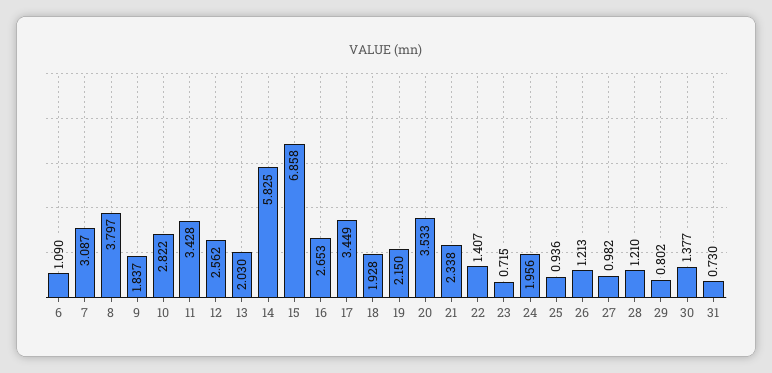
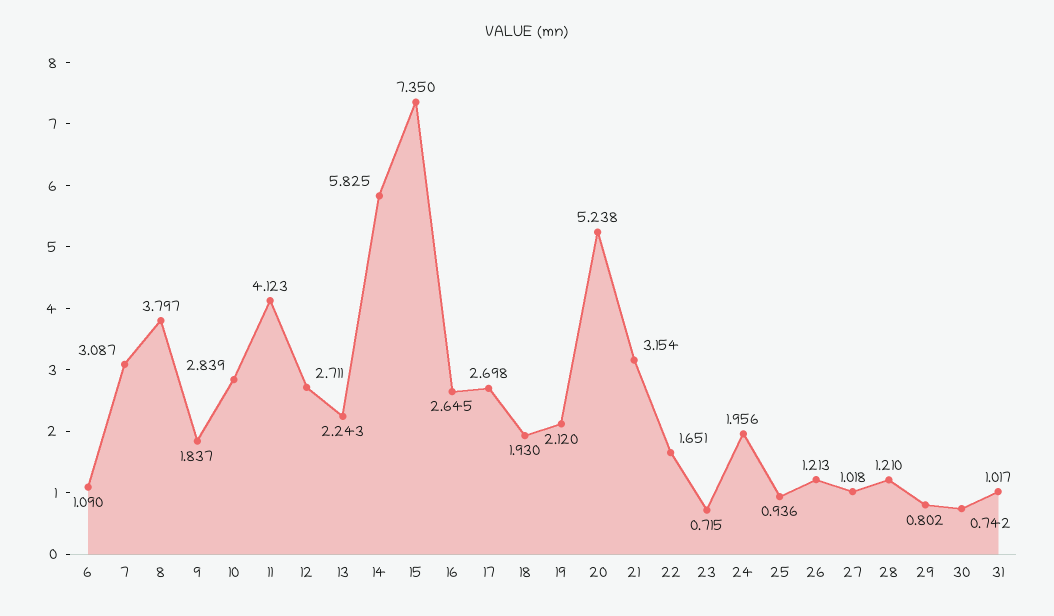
  {
    "6": 1.09,
    "7": 3.087,
    "8": 3.797,
    "9": 1.837,
-   "10": 2.822,
+   "10": 2.839,
-   "11": 3.428,
+   "11": 4.123,
-   "12": 2.562,
+   "12": 2.711,
-   "13": 2.03,
+   "13": 2.243,
    "14": 5.825,
-   "15": 6.858,
+   "15": 7.35,
-   "16": 2.653,
+   "16": 2.645,
-   "17": 3.449,
+   "17": 2.698,
-   "18": 1.928,
+   "18": 1.93,
-   "19": 2.15,
+   "19": 2.12,
-   "20": 3.533,
+   "20": 5.238,
-   "21": 2.338,
+   "21": 3.154,
-   "22": 1.407,
+   "22": 1.651,
    "23": 0.715,
    "24": 1.956,
    "25": 0.936,
    "26": 1.213,
-   "27": 0.982,
+   "27": 1.018,
    "28": 1.21,
    "29": 0.802,
-   "30": 1.377,
+   "30": 0.742,
-   "31": 0.73
+   "31": 1.017
  }

